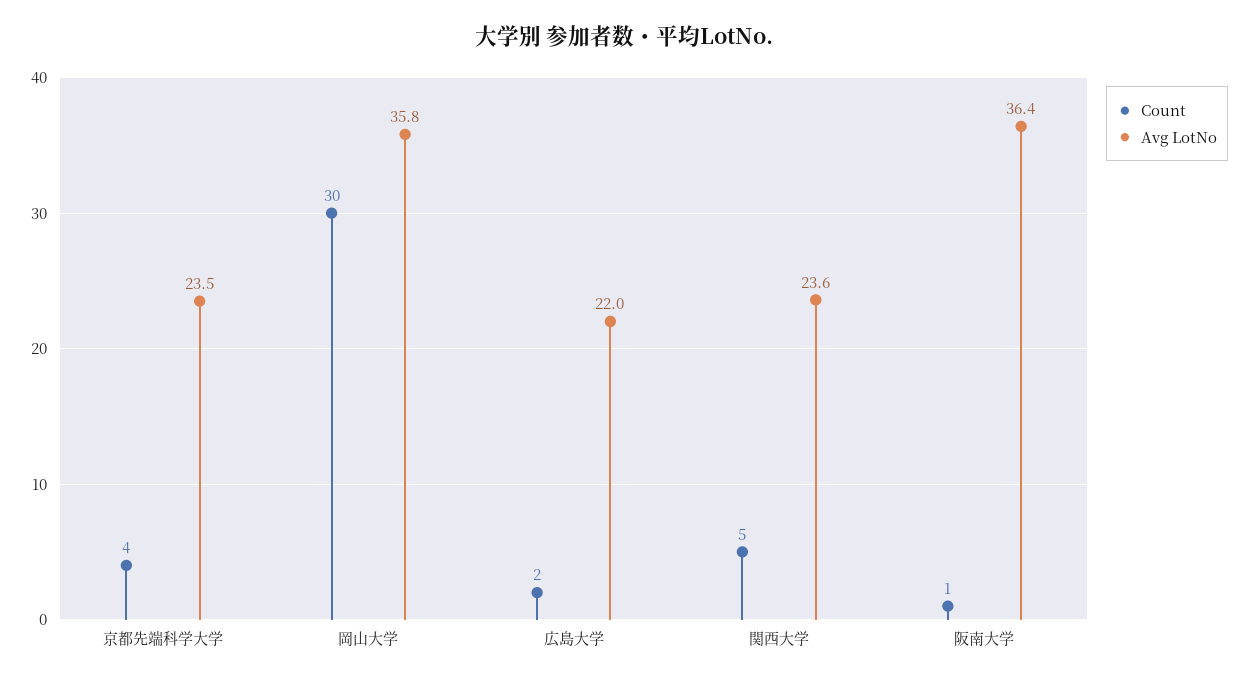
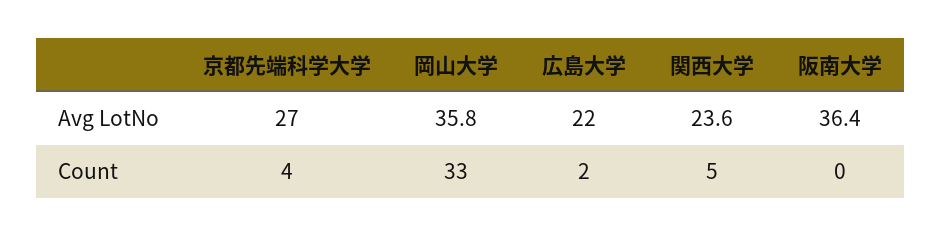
  {
    "Count": {
      "京都先端科学大学": 4,
-     "岡山大学": 30,
+     "岡山大学": 33,
      "広島大学": 2,
      "関西大学": 5,
-     "阪南大学": 1
+     "阪南大学": 0
    },
    "Avg LotNo": {
-     "京都先端科学大学": 23.5,
+     "京都先端科学大学": 27,
      "岡山大学": 35.8,
      "広島大学": 22,
      "関西大学": 23.6,
      "阪南大学": 36.4
    }
  }

